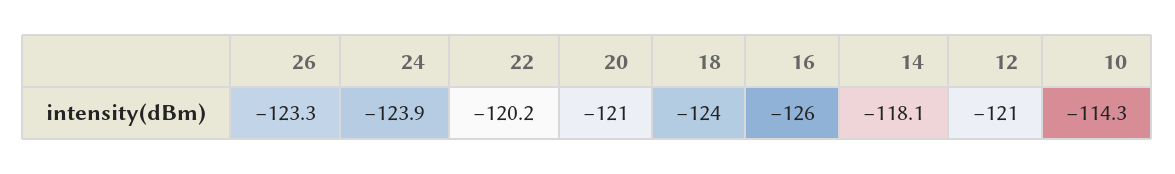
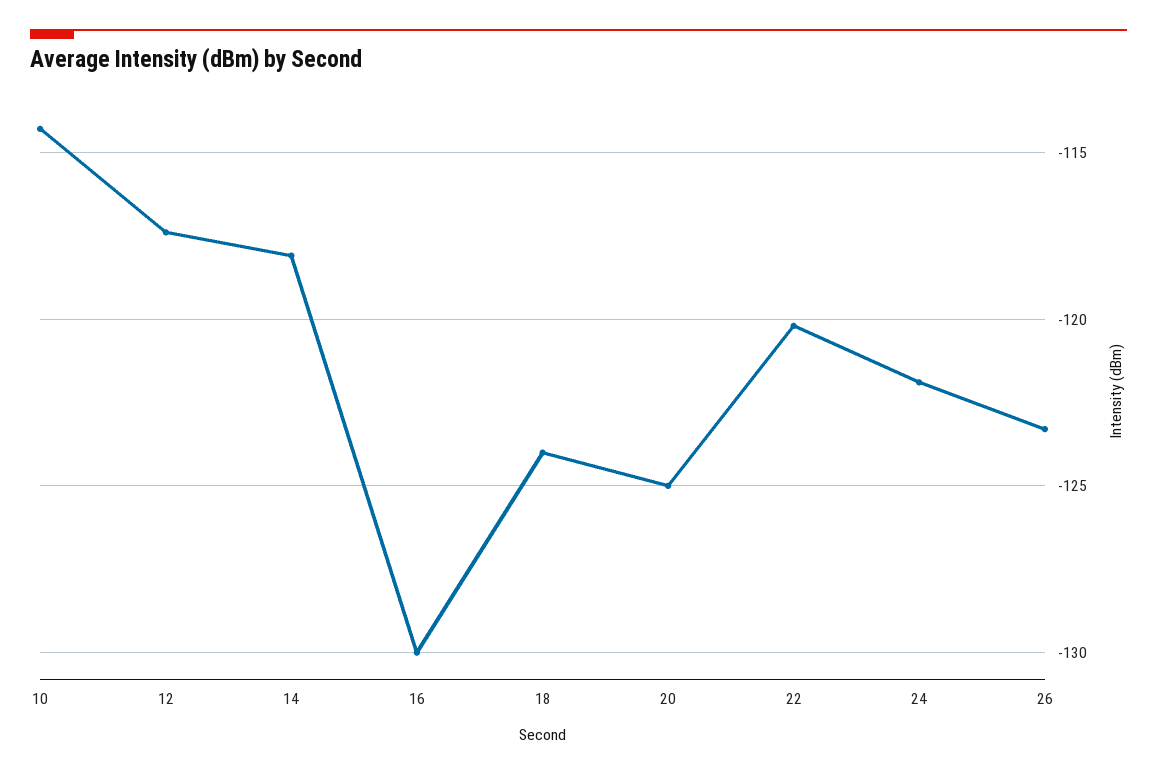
  {
    "26": -123.3,
-   "24": -123.9,
+   "24": -122,
    "22": -120.2,
-   "20": -121,
+   "20": -125,
    "18": -124,
-   "16": -126,
+   "16": -130,
    "14": -118.1,
-   "12": -121,
+   "12": -117.5,
    "10": -114.3
  }

